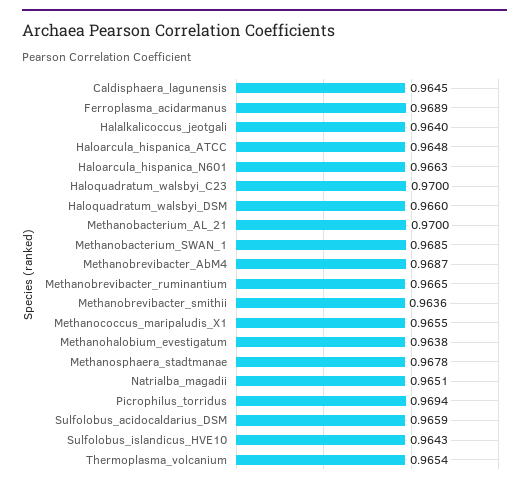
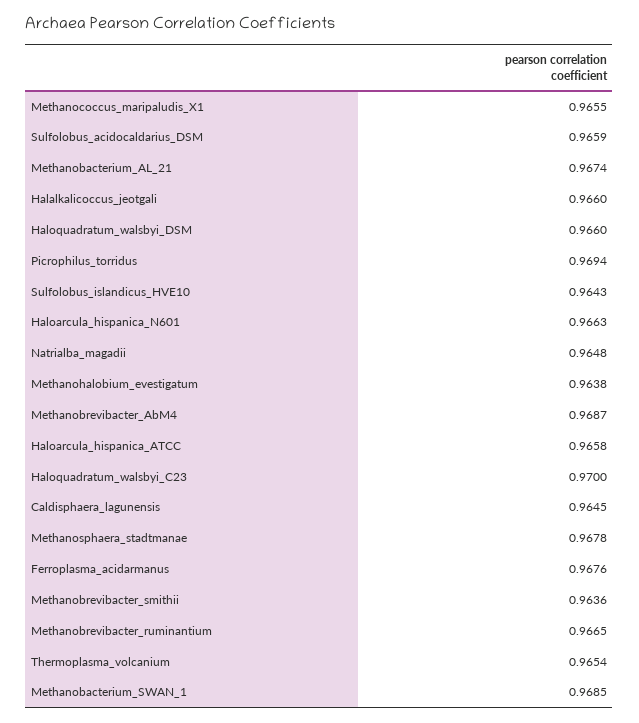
  {
    "Caldisphaera_lagunensis": 0.9645,
-   "Ferroplasma_acidarmanus": 0.9689,
+   "Ferroplasma_acidarmanus": 0.9676,
-   "Halalkalicoccus_jeotgali": 0.964,
+   "Halalkalicoccus_jeotgali": 0.966,
-   "Haloarcula_hispanica_ATCC": 0.9648,
+   "Haloarcula_hispanica_ATCC": 0.9658,
    "Haloarcula_hispanica_N601": 0.9663,
    "Haloquadratum_walsbyi_C23": 0.97,
    "Haloquadratum_walsbyi_DSM": 0.966,
-   "Methanobacterium_AL_21": 0.97,
+   "Methanobacterium_AL_21": 0.9674,
    "Methanobacterium_SWAN_1": 0.9685,
    "Methanobrevibacter_AbM4": 0.9687,
    "Methanobrevibacter_ruminantium": 0.9665,
    "Methanobrevibacter_smithii": 0.9636,
    "Methanococcus_maripaludis_X1": 0.9655,
    "Methanohalobium_evestigatum": 0.9638,
    "Methanosphaera_stadtmanae": 0.9678,
-   "Natrialba_magadii": 0.9651,
+   "Natrialba_magadii": 0.9648,
    "Picrophilus_torridus": 0.9694,
    "Sulfolobus_acidocaldarius_DSM": 0.9659,
    "Sulfolobus_islandicus_HVE10": 0.9643,
    "Thermoplasma_volcanium": 0.9654
  }

